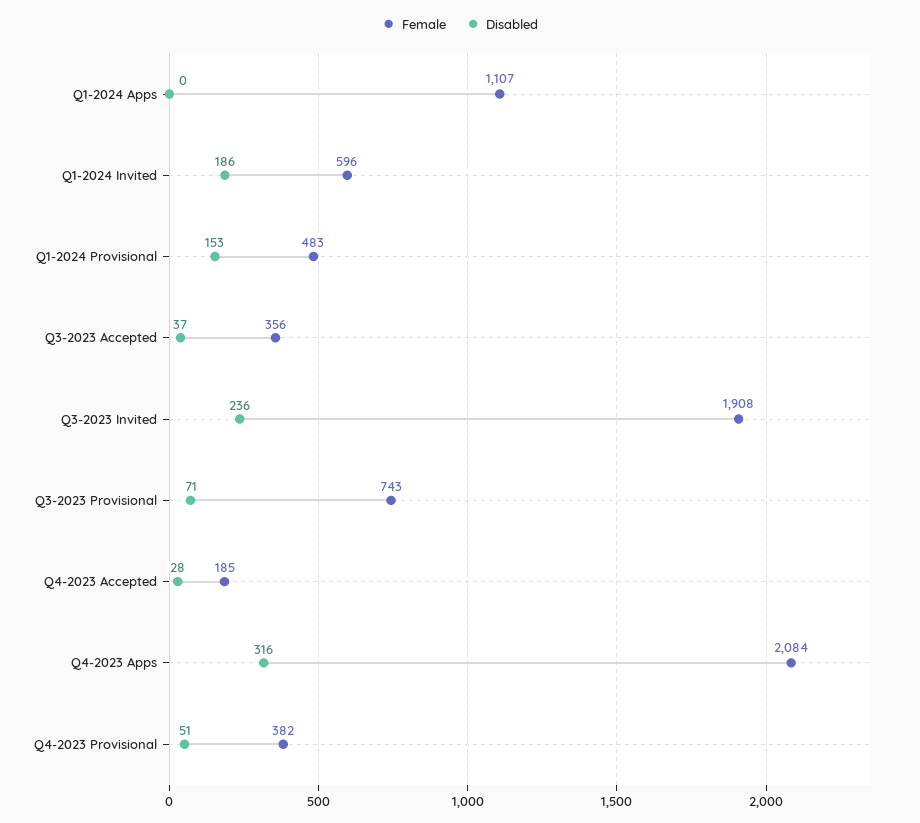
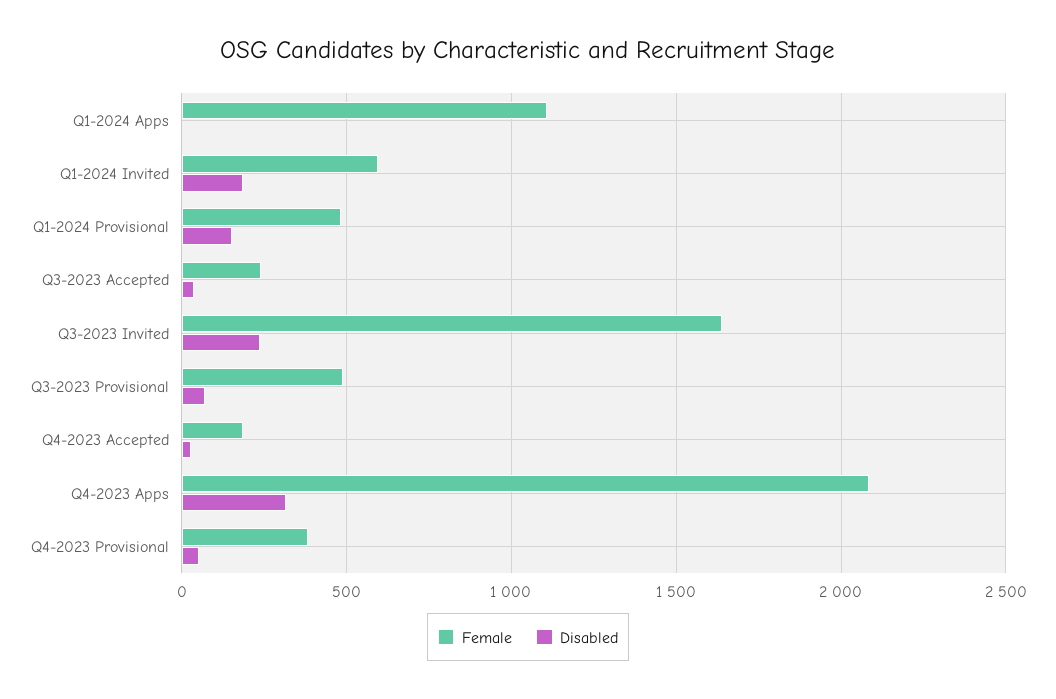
  {
    "Female": {
      "Q1-2024 Apps": 1107,
      "Q1-2024 Invited": 596,
      "Q1-2024 Provisional": 483,
-     "Q3-2023 Accepted": 356,
+     "Q3-2023 Accepted": 250,
-     "Q3-2023 Invited": 1908,
+     "Q3-2023 Invited": 1650,
-     "Q3-2023 Provisional": 743,
+     "Q3-2023 Provisional": 500,
      "Q4-2023 Accepted": 185,
      "Q4-2023 Apps": 2084,
      "Q4-2023 Provisional": 382
    },
    "Disabled": {
      "Q1-2024 Apps": 0,
      "Q1-2024 Invited": 186,
      "Q1-2024 Provisional": 153,
      "Q3-2023 Accepted": 37,
      "Q3-2023 Invited": 236,
      "Q3-2023 Provisional": 71,
      "Q4-2023 Accepted": 28,
      "Q4-2023 Apps": 316,
      "Q4-2023 Provisional": 51
    }
  }

